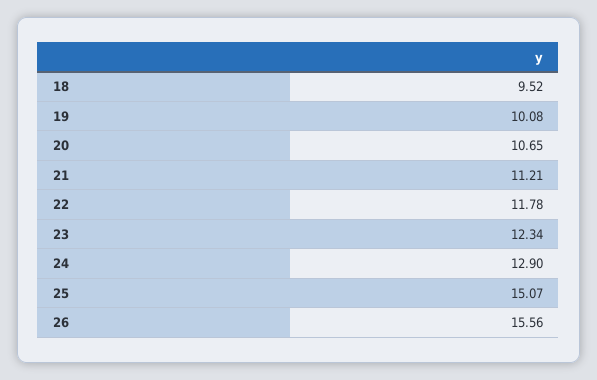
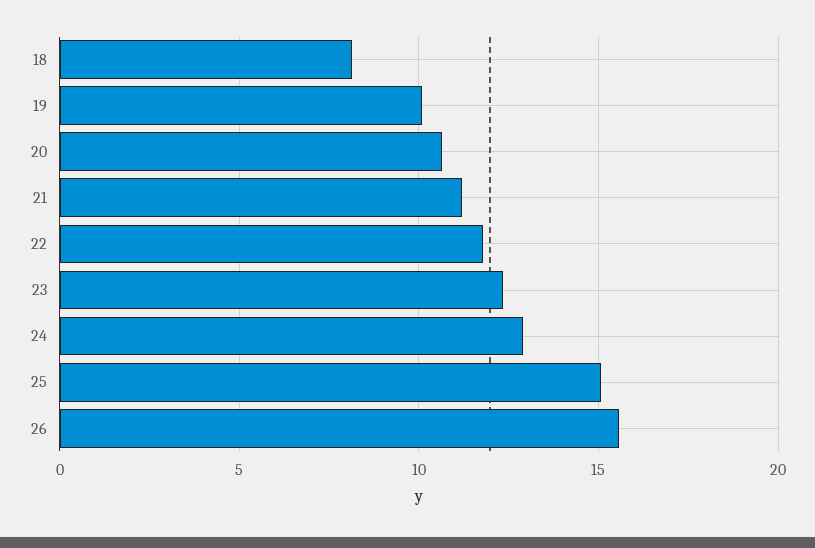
  {
-   "18": 9.52,
+   "18": 8,
    "19": 10.08,
    "20": 10.65,
    "21": 11.21,
    "22": 11.78,
    "23": 12.34,
    "24": 12.9,
    "25": 15.07,
    "26": 15.56
  }

